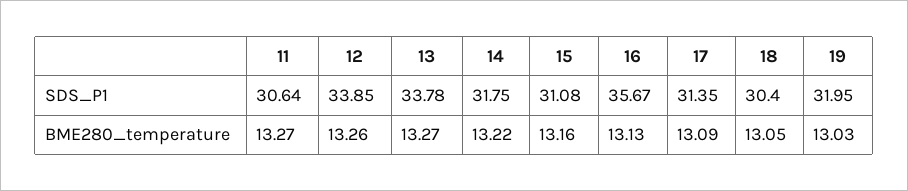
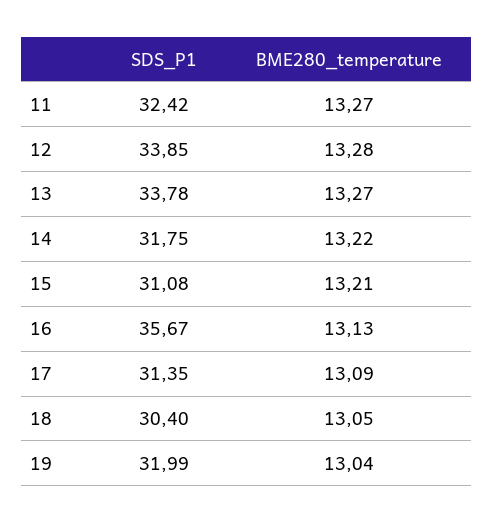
  {
    "11": {
-     "SDS_P1": 30.64,
+     "SDS_P1": 32.42,
      "BME280_temperature": 13.27
    },
    "12": {
      "SDS_P1": 33.85,
-     "BME280_temperature": 13.26
+     "BME280_temperature": 13.28
    },
    "13": {
      "SDS_P1": 33.78,
      "BME280_temperature": 13.27
    },
    "14": {
      "SDS_P1": 31.75,
      "BME280_temperature": 13.22
    },
    "15": {
      "SDS_P1": 31.08,
-     "BME280_temperature": 13.16
+     "BME280_temperature": 13.21
    },
    "16": {
      "SDS_P1": 35.67,
      "BME280_temperature": 13.13
    },
    "17": {
      "SDS_P1": 31.35,
      "BME280_temperature": 13.09
    },
    "18": {
      "SDS_P1": 30.4,
      "BME280_temperature": 13.05
    },
    "19": {
-     "SDS_P1": 31.95,
+     "SDS_P1": 31.99,
-     "BME280_temperature": 13.03
+     "BME280_temperature": 13.04
    }
  }

